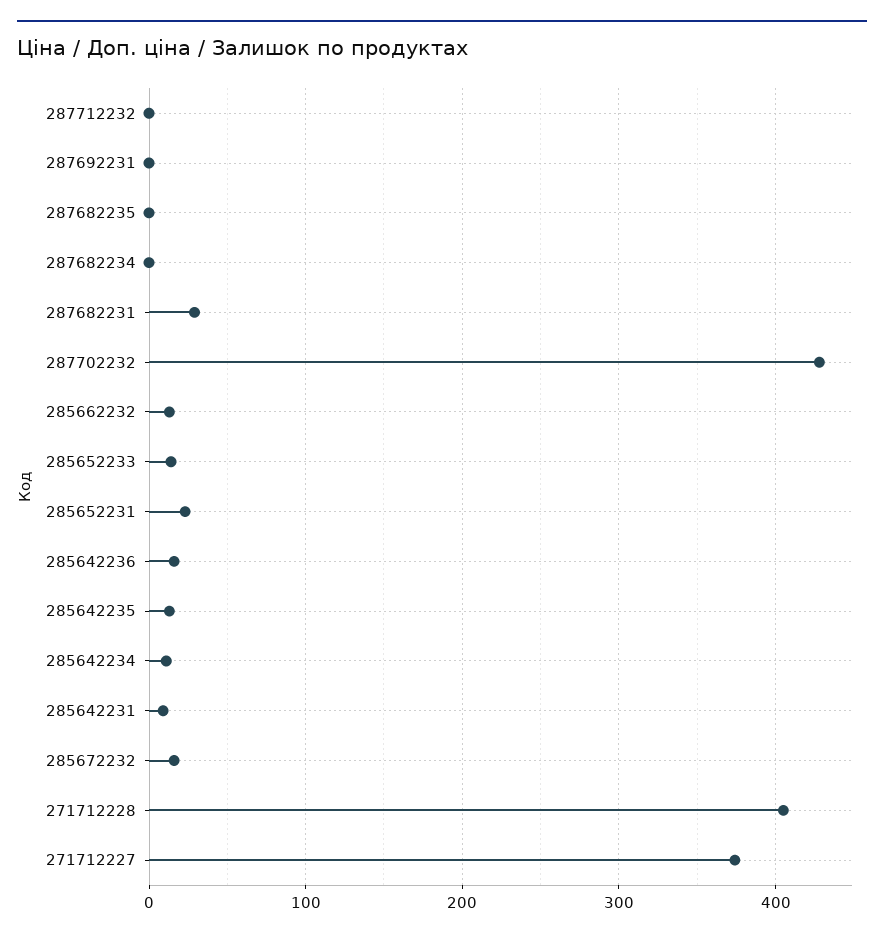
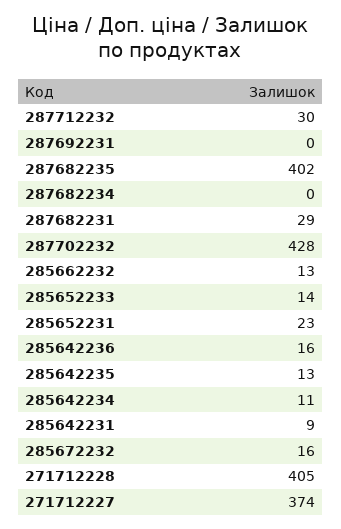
  {
-   "287712232": 0,
+   "287712232": 30,
    "287692231": 0,
-   "287682235": 0,
+   "287682235": 402,
    "287682234": 0,
    "287682231": 29,
    "287702232": 428,
    "285662232": 13,
    "285652233": 14,
    "285652231": 23,
    "285642236": 16,
    "285642235": 13,
    "285642234": 11,
    "285642231": 9,
    "285672232": 16,
    "271712228": 405,
    "271712227": 374
  }

